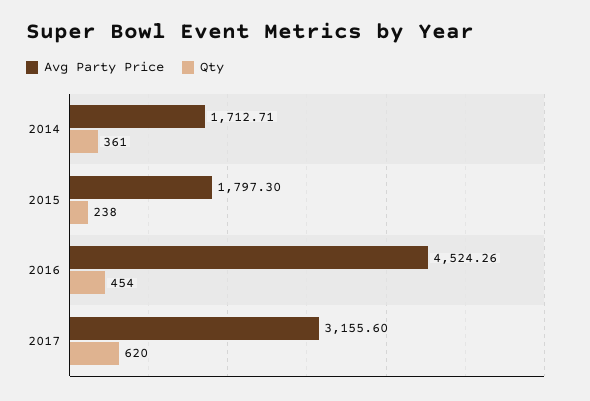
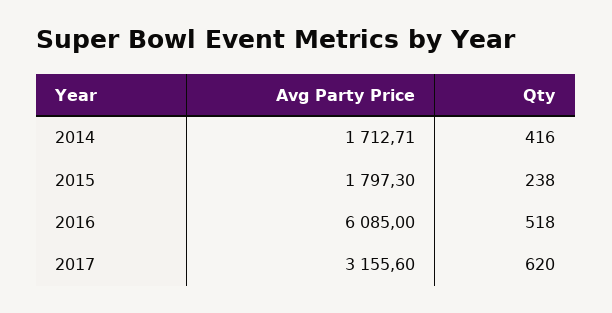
  {
    "Avg Party Price": {
      "2014": 1712.71,
      "2015": 1797.3,
-     "2016": 4524.26,
+     "2016": 6085,
      "2017": 3155.6
    },
    "Qty": {
-     "2014": 361,
+     "2014": 416,
      "2015": 238,
-     "2016": 454,
+     "2016": 518,
      "2017": 620
    }
  }

